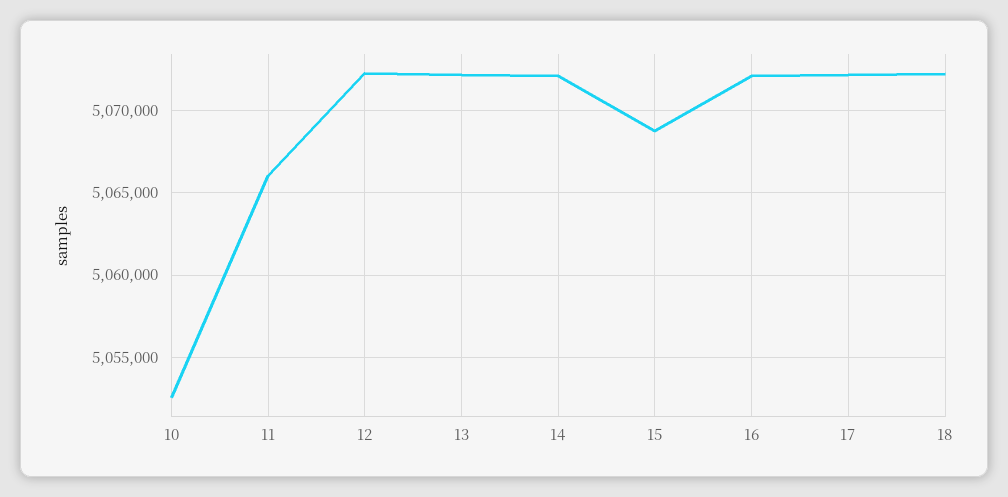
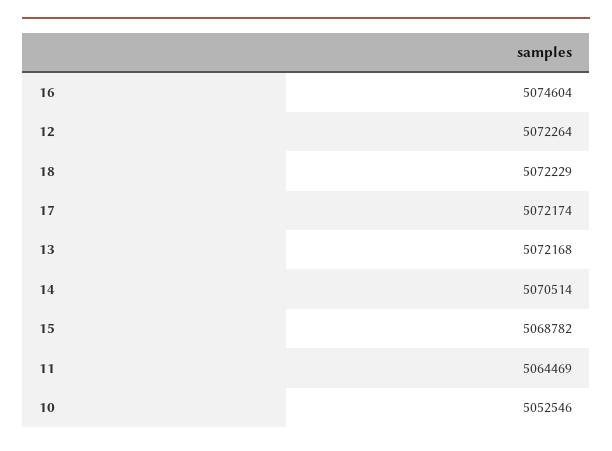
  {
    "10": 5052546,
-   "11": 5066000,
+   "11": 5064469,
    "12": 5072264,
    "13": 5072168,
-   "14": 5072000,
+   "14": 5070514,
    "15": 5068782,
-   "16": 5072000,
+   "16": 5074604,
    "17": 5072174,
    "18": 5072229
  }

